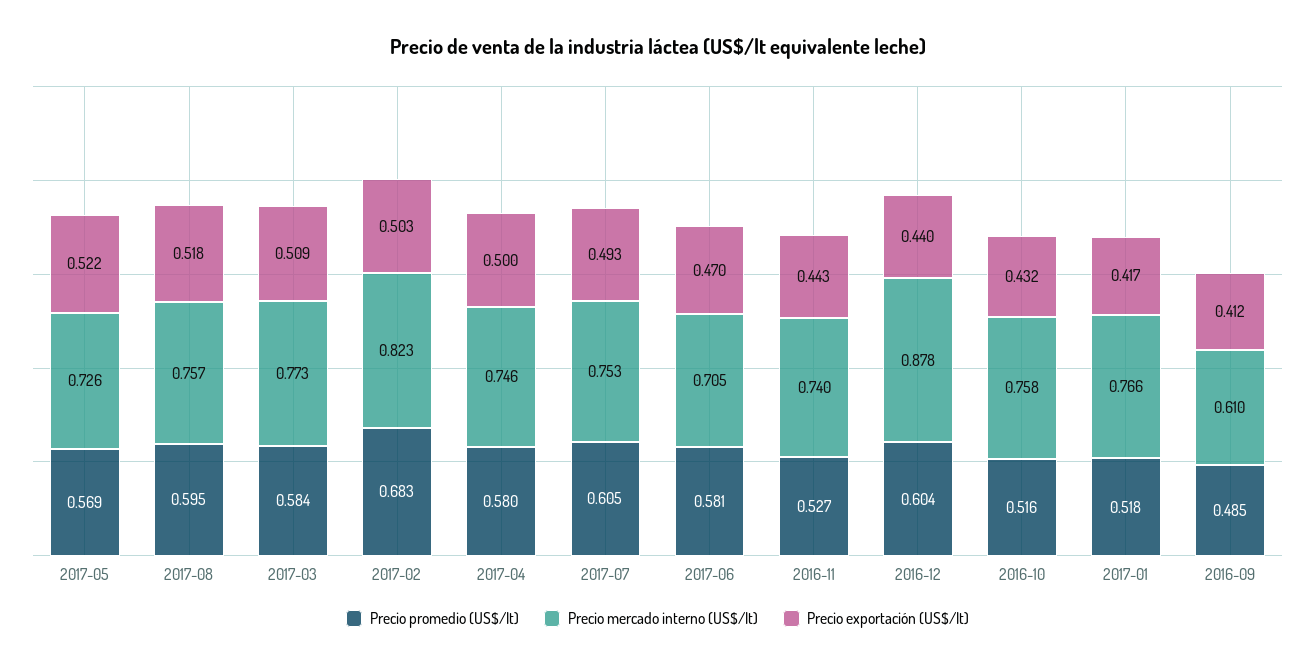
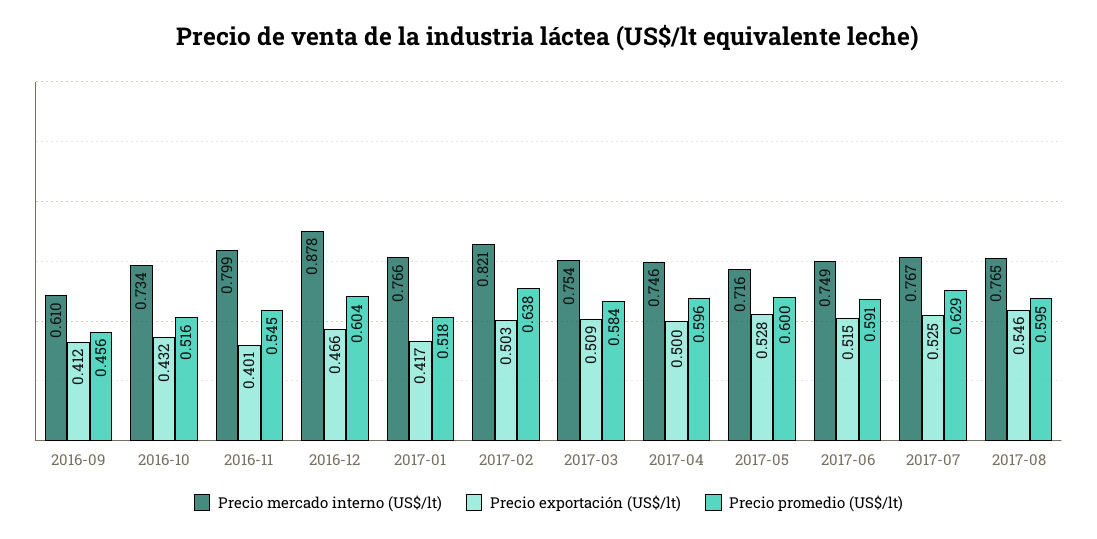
  {
    "Precio promedio (US$/lt)": {
-     "2017-05": 0.569,
+     "2017-05": 0.6,
      "2017-08": 0.595,
      "2017-03": 0.584,
-     "2017-02": 0.683,
+     "2017-02": 0.638,
-     "2017-04": 0.58,
+     "2017-04": 0.596,
-     "2017-07": 0.605,
+     "2017-07": 0.629,
-     "2017-06": 0.581,
+     "2017-06": 0.591,
-     "2016-11": 0.527,
+     "2016-11": 0.545,
      "2016-12": 0.604,
      "2016-10": 0.516,
      "2017-01": 0.518,
-     "2016-09": 0.485
+     "2016-09": 0.456
    },
    "Precio mercado interno (US$/lt)": {
-     "2017-05": 0.726,
+     "2017-05": 0.716,
-     "2017-08": 0.757,
+     "2017-08": 0.765,
-     "2017-03": 0.773,
+     "2017-03": 0.754,
-     "2017-02": 0.823,
+     "2017-02": 0.821,
      "2017-04": 0.746,
-     "2017-07": 0.753,
+     "2017-07": 0.767,
-     "2017-06": 0.705,
+     "2017-06": 0.749,
-     "2016-11": 0.74,
+     "2016-11": 0.799,
      "2016-12": 0.878,
-     "2016-10": 0.758,
+     "2016-10": 0.734,
      "2017-01": 0.766,
      "2016-09": 0.61
    },
    "Precio exportación (US$/lt)": {
-     "2017-05": 0.522,
+     "2017-05": 0.528,
-     "2017-08": 0.518,
+     "2017-08": 0.546,
      "2017-03": 0.509,
      "2017-02": 0.503,
      "2017-04": 0.5,
-     "2017-07": 0.493,
+     "2017-07": 0.525,
-     "2017-06": 0.47,
+     "2017-06": 0.515,
-     "2016-11": 0.443,
+     "2016-11": 0.401,
-     "2016-12": 0.44,
+     "2016-12": 0.466,
      "2016-10": 0.432,
      "2017-01": 0.417,
      "2016-09": 0.412
    }
  }

